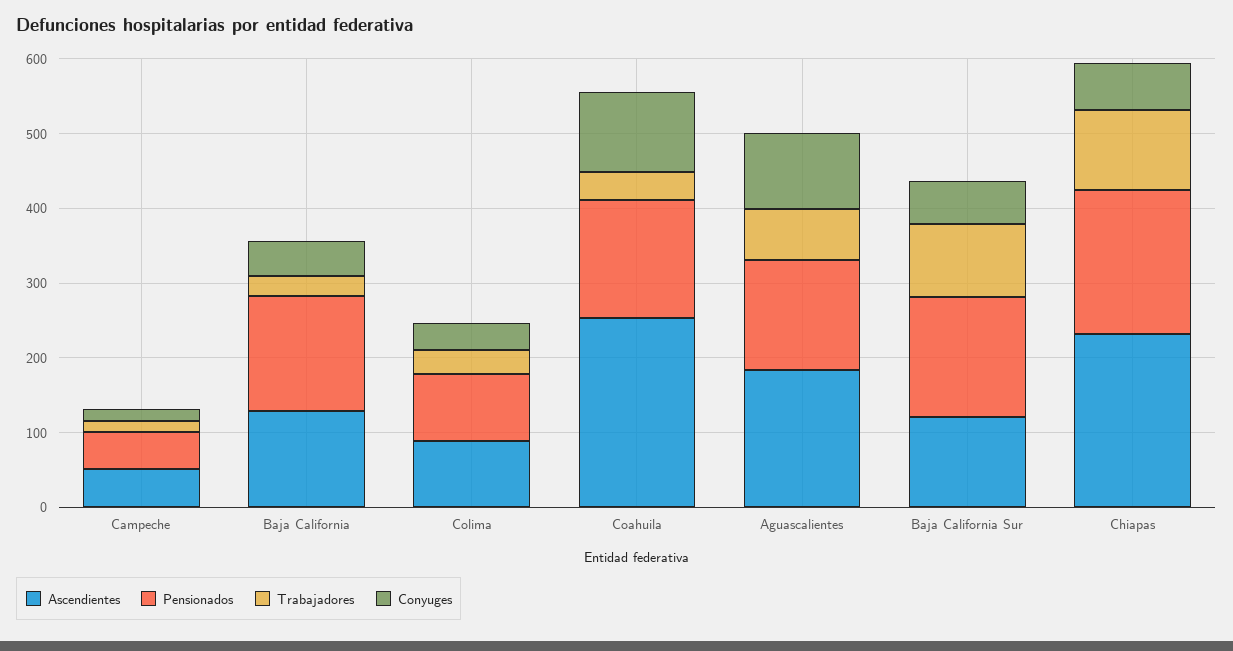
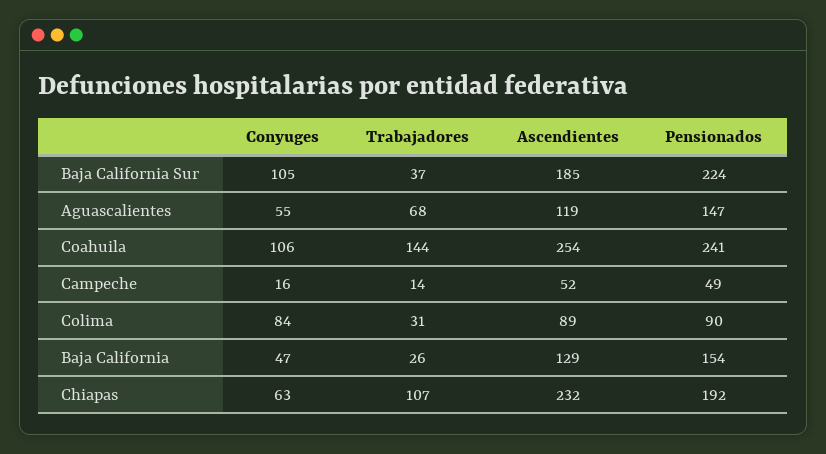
  {
    "Ascendientes": {
      "Campeche": 52,
      "Baja California": 129,
      "Colima": 89,
      "Coahuila": 254,
-     "Aguascalientes": 180,
+     "Aguascalientes": 119,
-     "Baja California Sur": 120,
+     "Baja California Sur": 185,
      "Chiapas": 232
    },
    "Pensionados": {
      "Campeche": 49,
      "Baja California": 154,
      "Colima": 90,
-     "Coahuila": 160,
+     "Coahuila": 241,
      "Aguascalientes": 147,
-     "Baja California Sur": 160,
+     "Baja California Sur": 224,
      "Chiapas": 192
    },
    "Trabajadores": {
      "Campeche": 14,
      "Baja California": 26,
      "Colima": 31,
-     "Coahuila": 40,
+     "Coahuila": 144,
      "Aguascalientes": 68,
-     "Baja California Sur": 100,
+     "Baja California Sur": 37,
      "Chiapas": 107
    },
    "Conyuges": {
      "Campeche": 16,
      "Baja California": 47,
-     "Colima": 40,
+     "Colima": 84,
      "Coahuila": 106,
-     "Aguascalientes": 100,
+     "Aguascalientes": 55,
-     "Baja California Sur": 60,
+     "Baja California Sur": 105,
      "Chiapas": 63
    }
  }

